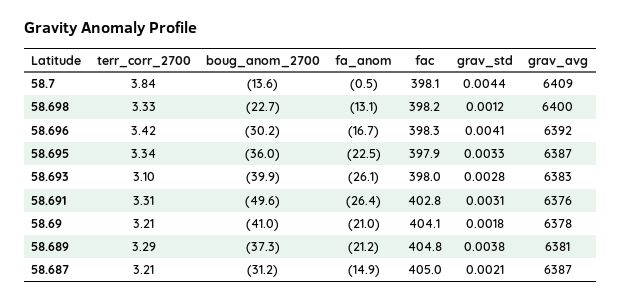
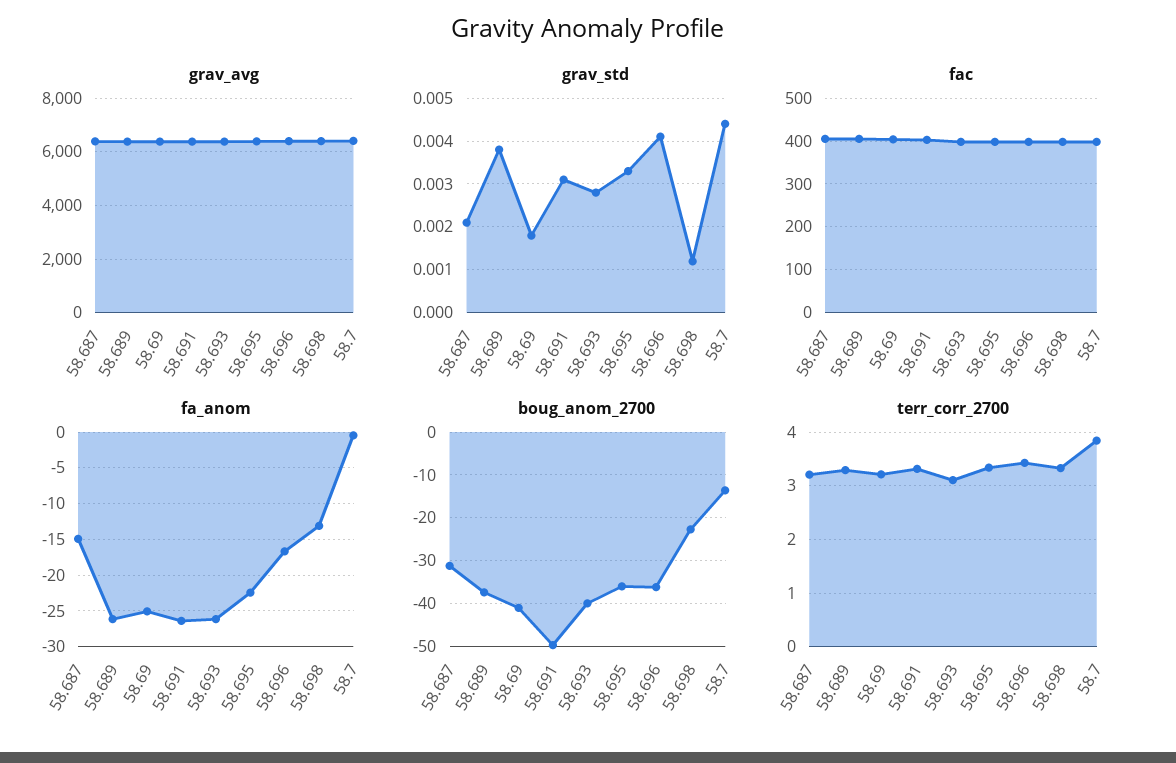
  {
    "terr_corr_2700": {
      "58.7": 3.84,
      "58.698": 3.33,
      "58.696": 3.42,
      "58.695": 3.34,
      "58.693": 3.1,
      "58.691": 3.31,
      "58.69": 3.21,
      "58.689": 3.29,
      "58.687": 3.21
    },
    "boug_anom_2700": {
      "58.7": -13.6,
      "58.698": -22.7,
-     "58.696": -30.2,
+     "58.696": -36,
      "58.695": -36,
      "58.693": -39.9,
      "58.691": -49.6,
      "58.69": -41,
      "58.689": -37.3,
      "58.687": -31.2
    },
    "fa_anom": {
      "58.7": -0.5,
      "58.698": -13.1,
      "58.696": -16.7,
      "58.695": -22.5,
      "58.693": -26.1,
      "58.691": -26.4,
-     "58.69": -21,
+     "58.69": -25,
-     "58.689": -21.2,
+     "58.689": -26,
      "58.687": -14.9
    },
    "fac": {
      "58.7": 398.1,
      "58.698": 398.2,
      "58.696": 398.3,
      "58.695": 397.9,
      "58.693": 398,
      "58.691": 402.8,
      "58.69": 404.1,
      "58.689": 404.8,
      "58.687": 405
    },
    "grav_std": {
      "58.7": 0.0044,
      "58.698": 0.0012,
      "58.696": 0.0041,
      "58.695": 0.0033,
      "58.693": 0.0028,
      "58.691": 0.0031,
      "58.69": 0.0018,
      "58.689": 0.0038,
      "58.687": 0.0021
    },
    "grav_avg": {
      "58.7": 6409,
      "58.698": 6400,
      "58.696": 6392,
      "58.695": 6387,
      "58.693": 6383,
      "58.691": 6376,
      "58.69": 6378,
      "58.689": 6381,
      "58.687": 6387
    }
  }

